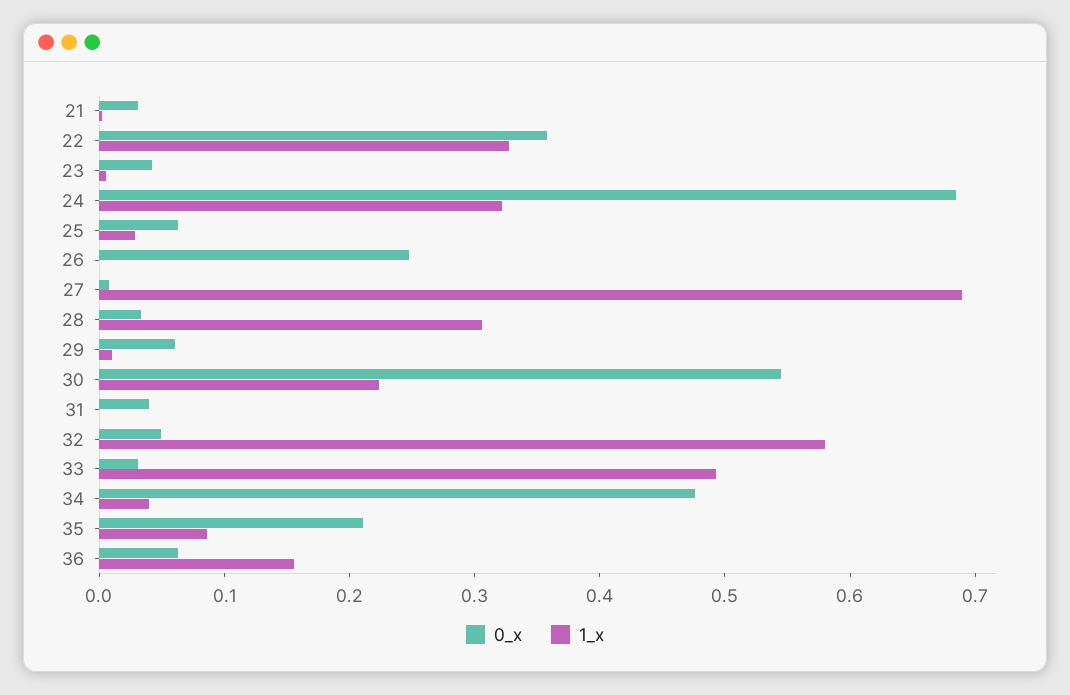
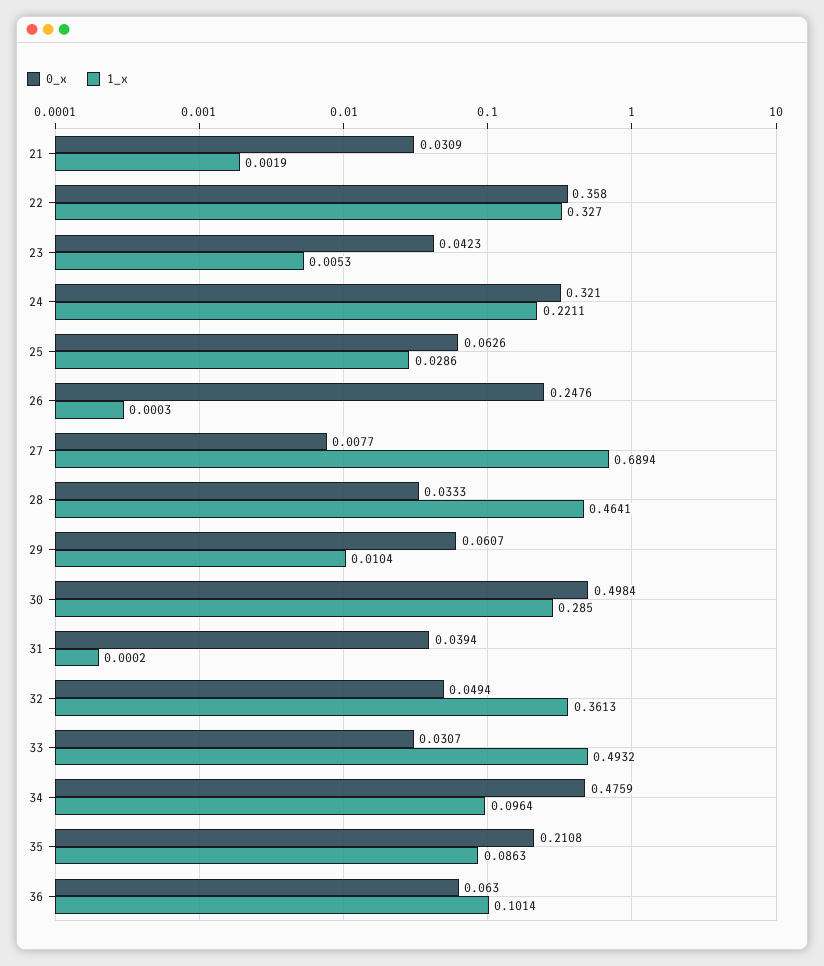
  {
    "0_x": {
      "21": 0.0309,
      "22": 0.358,
      "23": 0.0423,
-     "24": 0.68,
+     "24": 0.321,
      "25": 0.0626,
      "26": 0.2476,
      "27": 0.0077,
      "28": 0.0333,
      "29": 0.0607,
-     "30": 0.54,
+     "30": 0.4984,
      "31": 0.0394,
      "32": 0.0494,
      "33": 0.0307,
      "34": 0.4759,
      "35": 0.2108,
      "36": 0.063
    },
    "1_x": {
      "21": 0.0019,
      "22": 0.327,
      "23": 0.0053,
-     "24": 0.32,
+     "24": 0.2211,
      "25": 0.0286,
      "26": 0.0003,
      "27": 0.6894,
-     "28": 0.3,
+     "28": 0.4641,
      "29": 0.0104,
-     "30": 0.22,
+     "30": 0.285,
      "31": 0.0002,
-     "32": 0.58,
+     "32": 0.3613,
      "33": 0.4932,
-     "34": 0.04,
+     "34": 0.0964,
      "35": 0.0863,
-     "36": 0.16
+     "36": 0.1014
    }
  }

